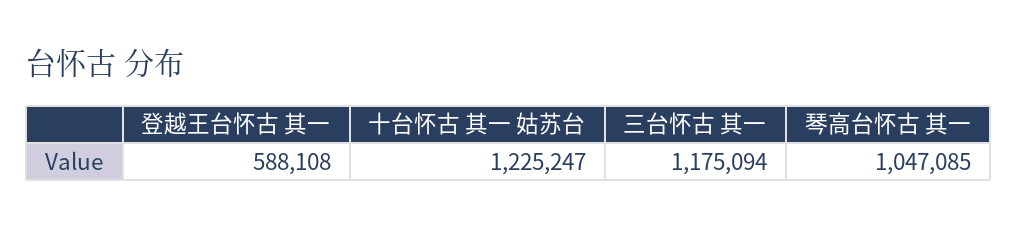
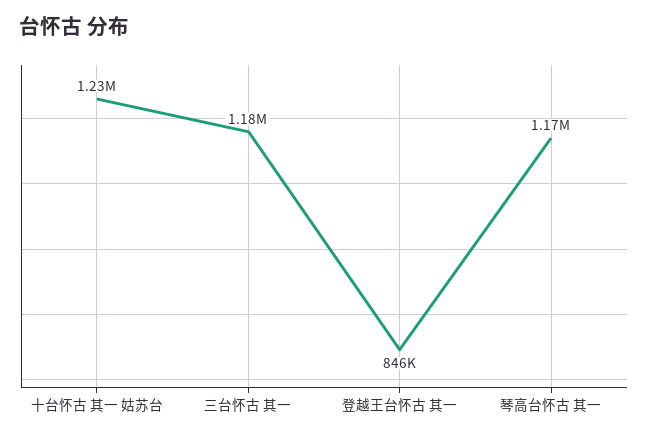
  {
-   "登越王台怀古 其一": 588108,
+   "登越王台怀古 其一": 846000,
    "十台怀古 其一 姑苏台": 1225247,
    "三台怀古 其一": 1175094,
-   "琴高台怀古 其一": 1047085
+   "琴高台怀古 其一": 1170000
  }

